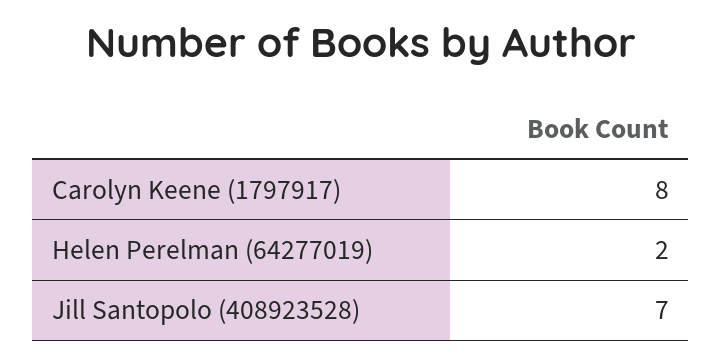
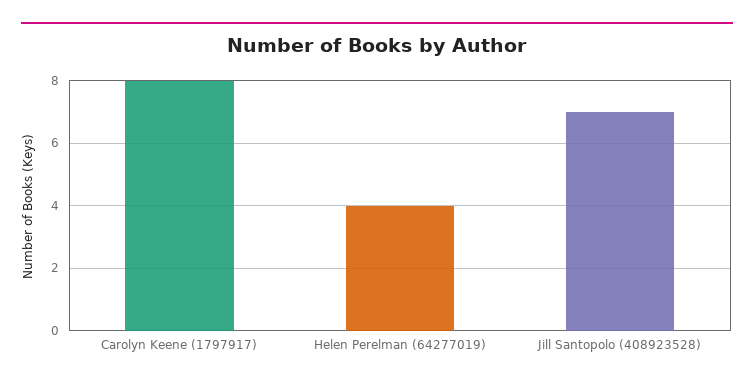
  {
    "Carolyn Keene (1797917)": 8,
-   "Helen Perelman (64277019)": 2,
+   "Helen Perelman (64277019)": 4,
    "Jill Santopolo (408923528)": 7
  }

